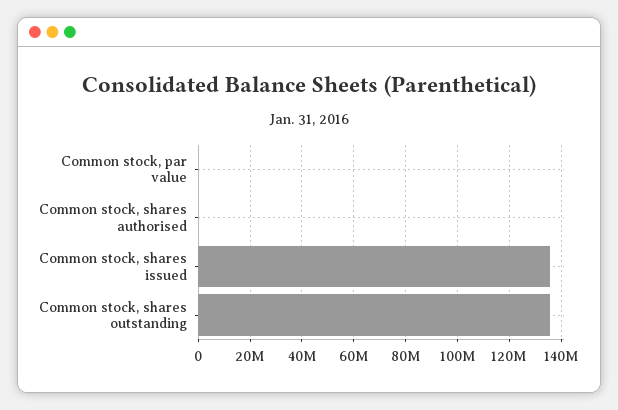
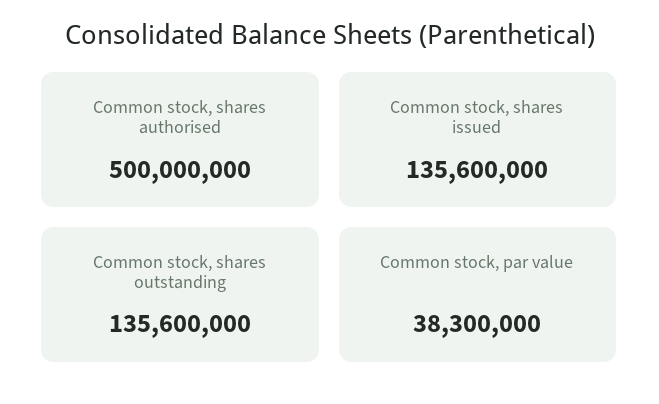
  {
-   "Common stock, par value": 0,
+   "Common stock, par value": 38300000,
-   "Common stock, shares authorised": 0,
+   "Common stock, shares authorised": 500000000,
    "Common stock, shares issued": 135600000,
    "Common stock, shares outstanding": 135600000
  }

